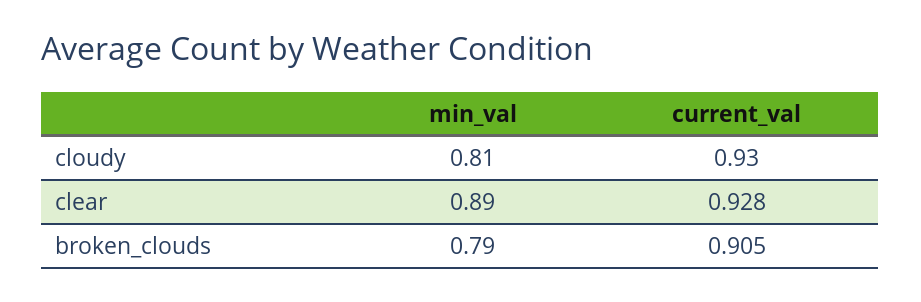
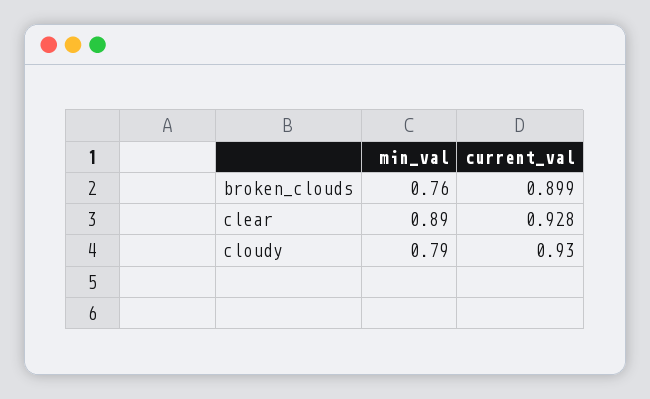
  {
    "min_val": {
-     "cloudy": 0.81,
+     "cloudy": 0.79,
      "clear": 0.89,
-     "broken_clouds": 0.79
+     "broken_clouds": 0.76
    },
    "current_val": {
      "cloudy": 0.93,
      "clear": 0.928,
-     "broken_clouds": 0.905
+     "broken_clouds": 0.899
    }
  }

